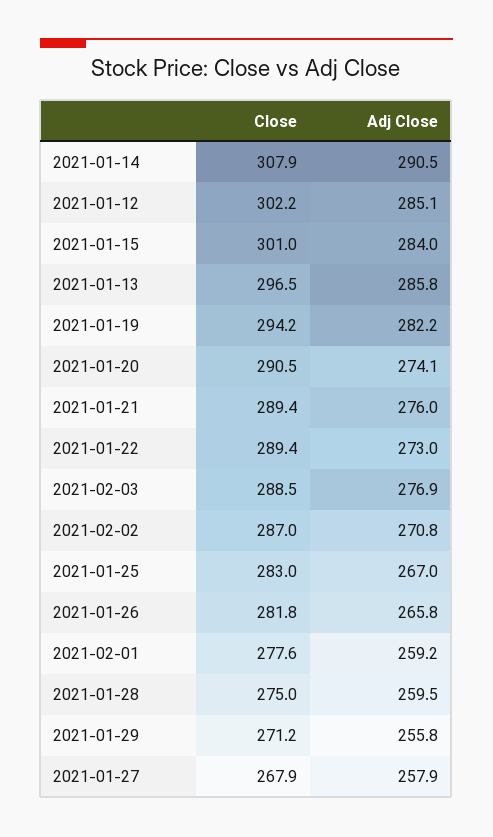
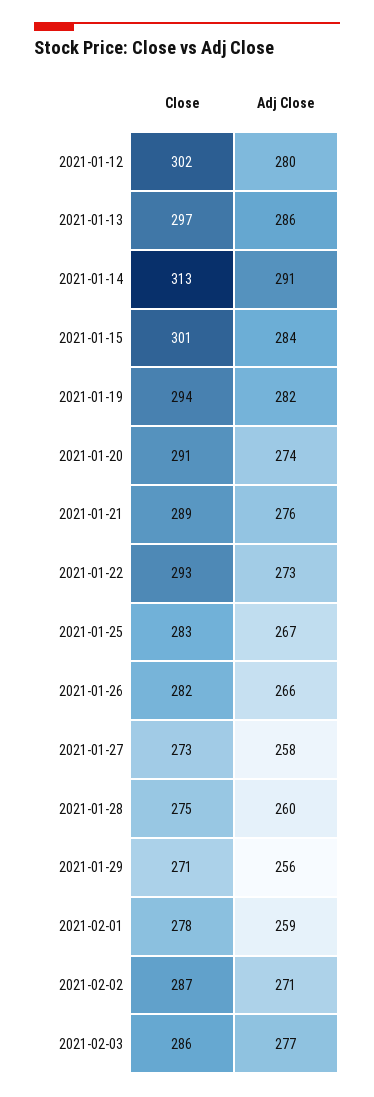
  {
    "Close": {
-     "2021-01-14": 307.9,
+     "2021-01-14": 313,
      "2021-01-12": 302.2,
      "2021-01-15": 301,
      "2021-01-13": 296.5,
      "2021-01-19": 294.2,
      "2021-01-20": 290.5,
      "2021-01-21": 289.4,
-     "2021-01-22": 289.4,
+     "2021-01-22": 293,
-     "2021-02-03": 288.5,
+     "2021-02-03": 286,
      "2021-02-02": 287,
      "2021-01-25": 283,
      "2021-01-26": 281.8,
      "2021-02-01": 277.6,
      "2021-01-28": 275,
      "2021-01-29": 271.2,
-     "2021-01-27": 267.9
+     "2021-01-27": 273
    },
    "Adj Close": {
      "2021-01-14": 290.5,
-     "2021-01-12": 285.1,
+     "2021-01-12": 280,
      "2021-01-15": 284,
      "2021-01-13": 285.8,
      "2021-01-19": 282.2,
      "2021-01-20": 274.1,
      "2021-01-21": 276,
      "2021-01-22": 273,
      "2021-02-03": 276.9,
      "2021-02-02": 270.8,
      "2021-01-25": 267,
      "2021-01-26": 265.8,
      "2021-02-01": 259.2,
      "2021-01-28": 259.5,
      "2021-01-29": 255.8,
      "2021-01-27": 257.9
    }
  }

